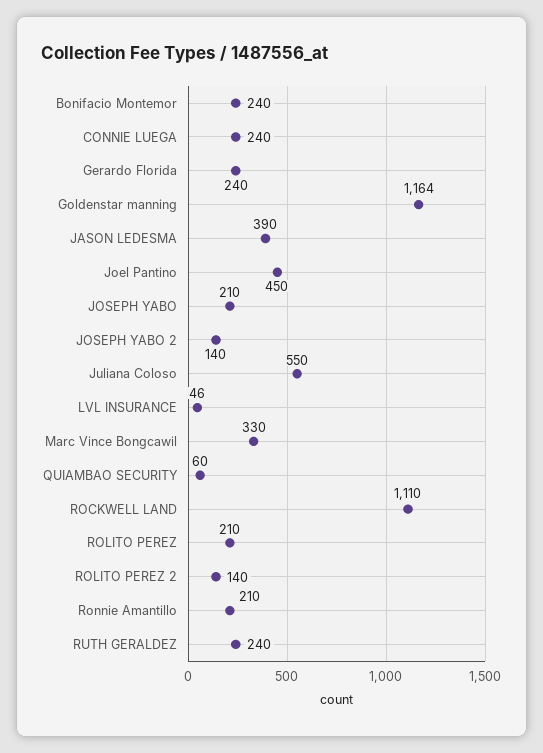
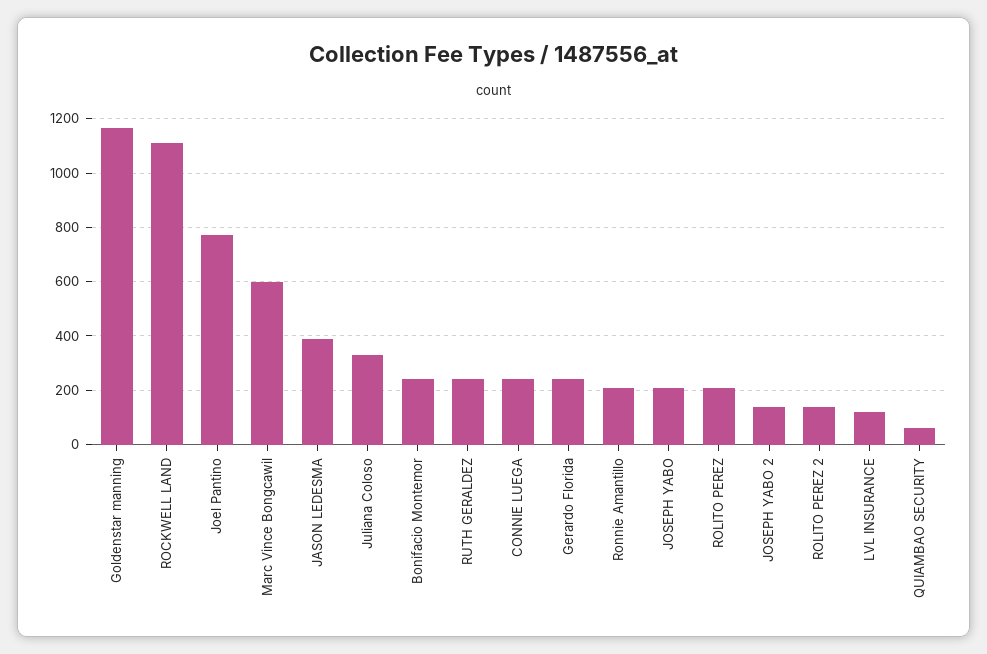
  {
    "Bonifacio Montemor": 240,
    "CONNIE LUEGA": 240,
    "Gerardo Florida": 240,
    "Goldenstar manning": 1164,
    "JASON LEDESMA": 390,
-   "Joel Pantino": 450,
+   "Joel Pantino": 775,
    "JOSEPH YABO": 210,
    "JOSEPH YABO 2": 140,
-   "Juliana Coloso": 550,
+   "Juliana Coloso": 325,
-   "LVL INSURANCE": 46,
+   "LVL INSURANCE": 125,
-   "Marc Vince Bongcawil": 330,
+   "Marc Vince Bongcawil": 600,
    "QUIAMBAO SECURITY": 60,
    "ROCKWELL LAND": 1110,
    "ROLITO PEREZ": 210,
    "ROLITO PEREZ 2": 140,
    "Ronnie Amantillo": 210,
    "RUTH GERALDEZ": 240
  }

